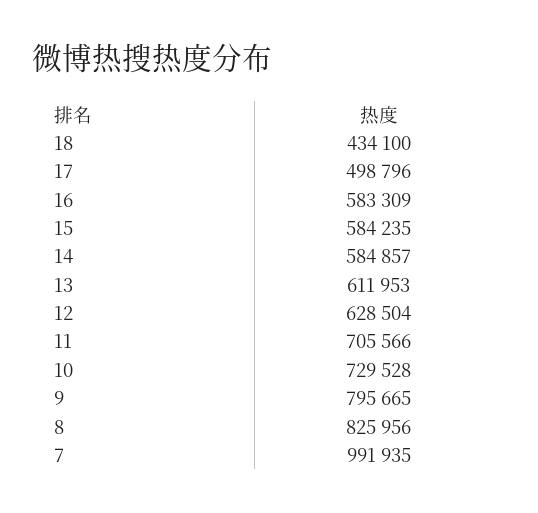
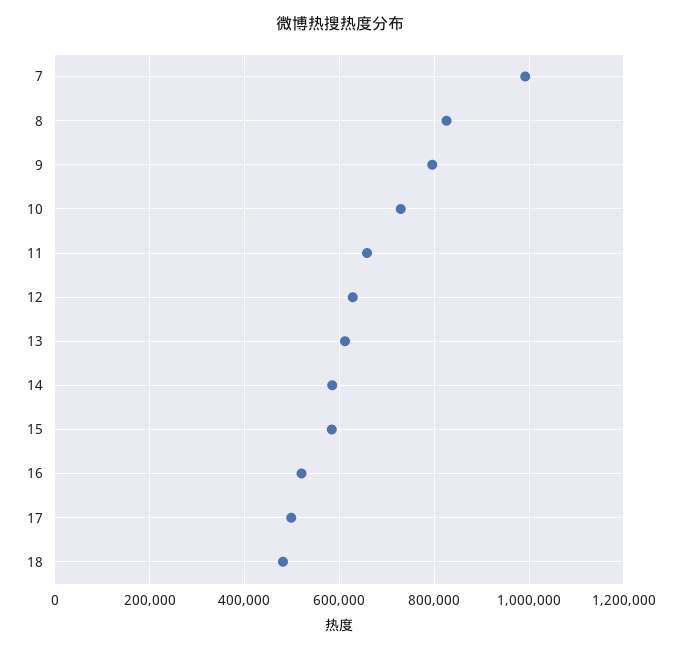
  {
-   "18": 434100,
+   "18": 480000,
    "17": 498796,
-   "16": 583309,
+   "16": 520000,
    "15": 584235,
    "14": 584857,
    "13": 611953,
    "12": 628504,
-   "11": 705566,
+   "11": 660000,
    "10": 729528,
    "9": 795665,
    "8": 825956,
    "7": 991935
  }

